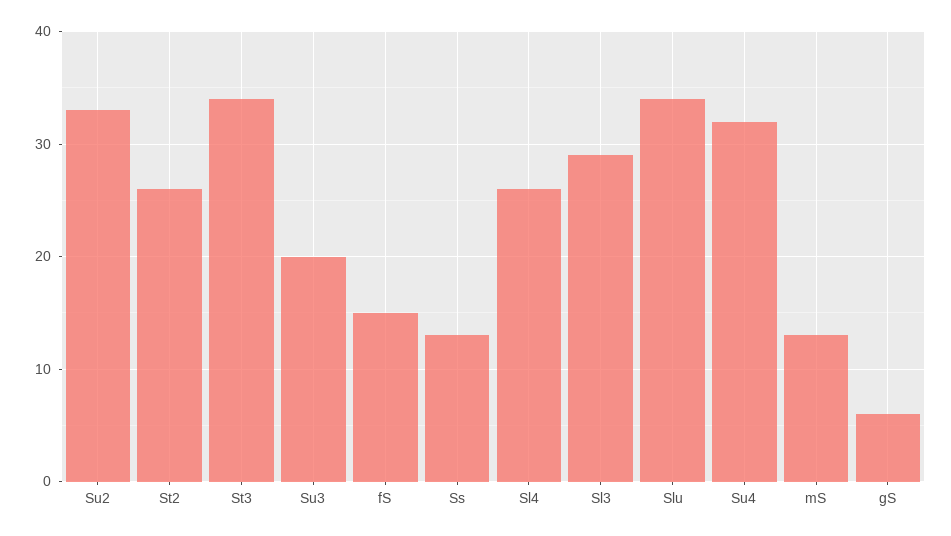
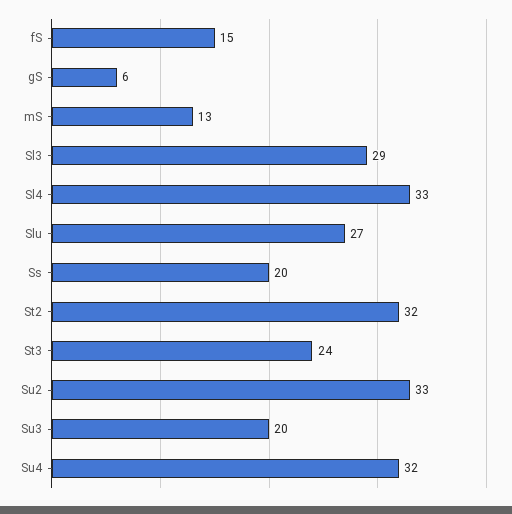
  {
    "Su2": 33,
-   "St2": 26,
+   "St2": 32,
-   "St3": 34,
+   "St3": 24,
    "Su3": 20,
    "fS": 15,
-   "Ss": 13,
+   "Ss": 20,
-   "Sl4": 26,
+   "Sl4": 33,
    "Sl3": 29,
-   "Slu": 34,
+   "Slu": 27,
    "Su4": 32,
    "mS": 13,
    "gS": 6
  }

